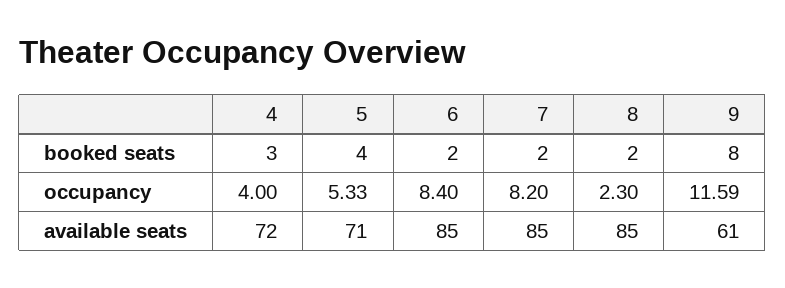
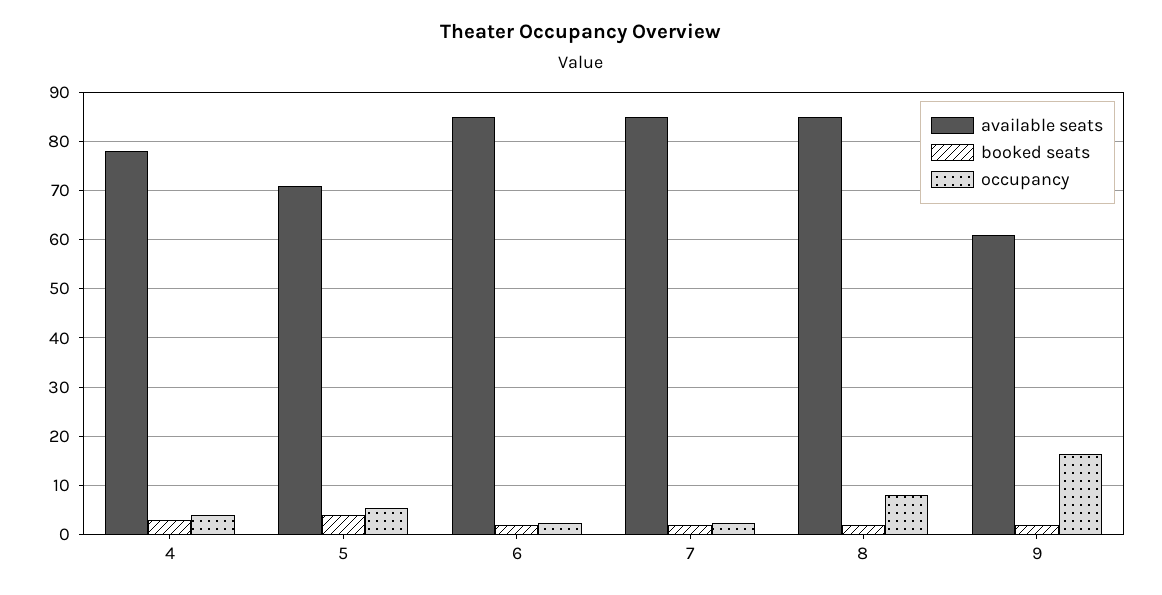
  {
    "booked seats": {
      "4": 3,
      "5": 4,
      "6": 2,
      "7": 2,
      "8": 2,
-     "9": 8
+     "9": 2
    },
    "occupancy": {
      "4": 4,
      "5": 5.33,
-     "6": 8.4,
+     "6": 2,
-     "7": 8.2,
+     "7": 2,
-     "8": 2.3,
+     "8": 8,
-     "9": 11.59
+     "9": 16
    },
    "available seats": {
-     "4": 72,
+     "4": 78,
      "5": 71,
      "6": 85,
      "7": 85,
      "8": 85,
      "9": 61
    }
  }

